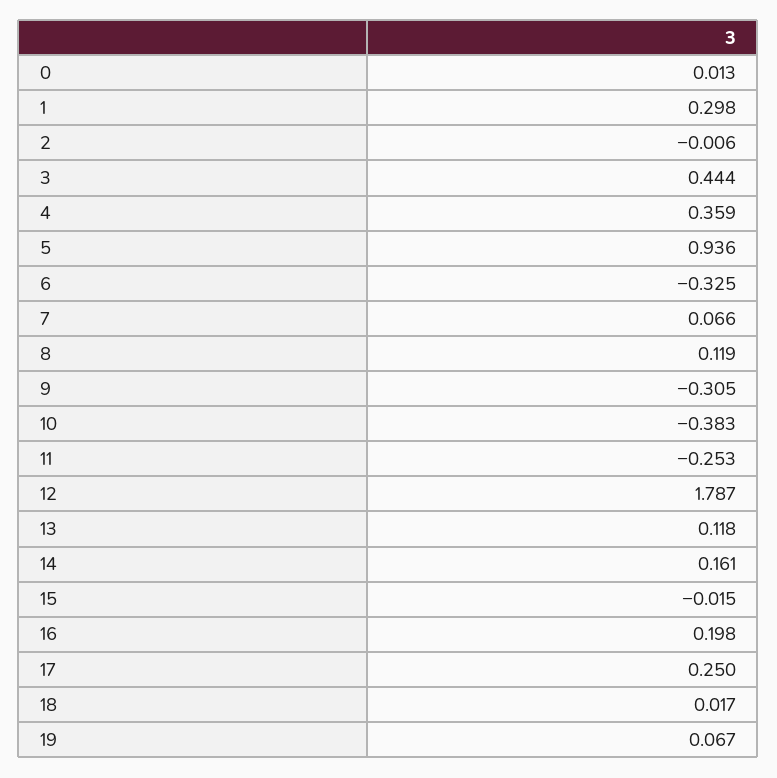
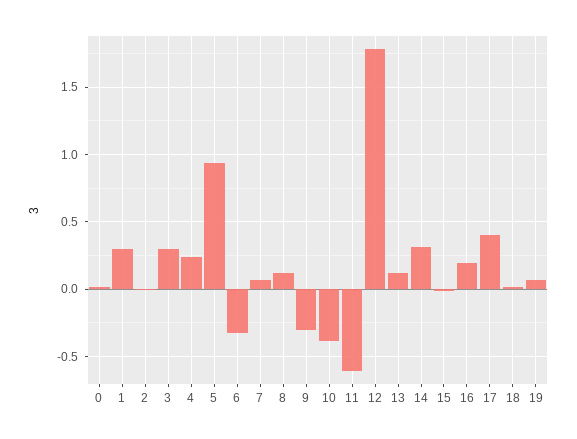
  {
    "0": 0.013,
    "1": 0.298,
    "2": -0.006,
-   "3": 0.444,
+   "3": 0.3,
-   "4": 0.359,
+   "4": 0.25,
    "5": 0.936,
    "6": -0.325,
    "7": 0.066,
    "8": 0.119,
    "9": -0.305,
    "10": -0.383,
-   "11": -0.253,
+   "11": -0.6,
    "12": 1.787,
    "13": 0.118,
-   "14": 0.161,
+   "14": 0.3,
    "15": -0.015,
    "16": 0.198,
-   "17": 0.25,
+   "17": 0.4,
    "18": 0.017,
    "19": 0.067
  }

